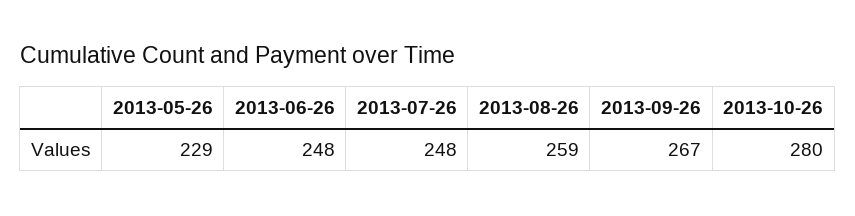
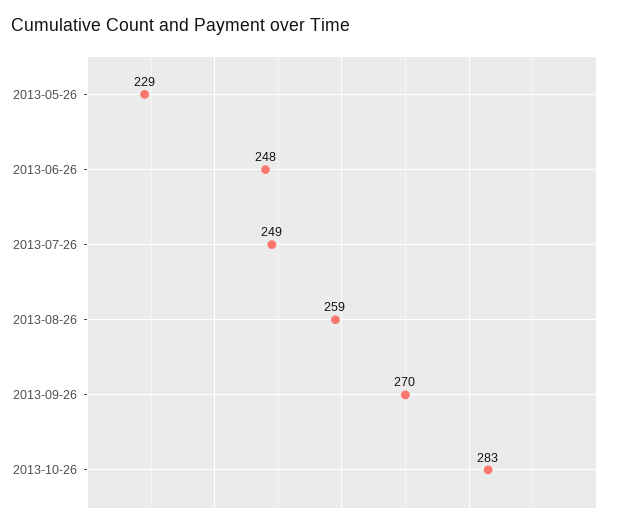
  {
    "2013-05-26": 229,
    "2013-06-26": 248,
-   "2013-07-26": 248,
+   "2013-07-26": 249,
    "2013-08-26": 259,
-   "2013-09-26": 267,
+   "2013-09-26": 270,
-   "2013-10-26": 280
+   "2013-10-26": 283
  }

